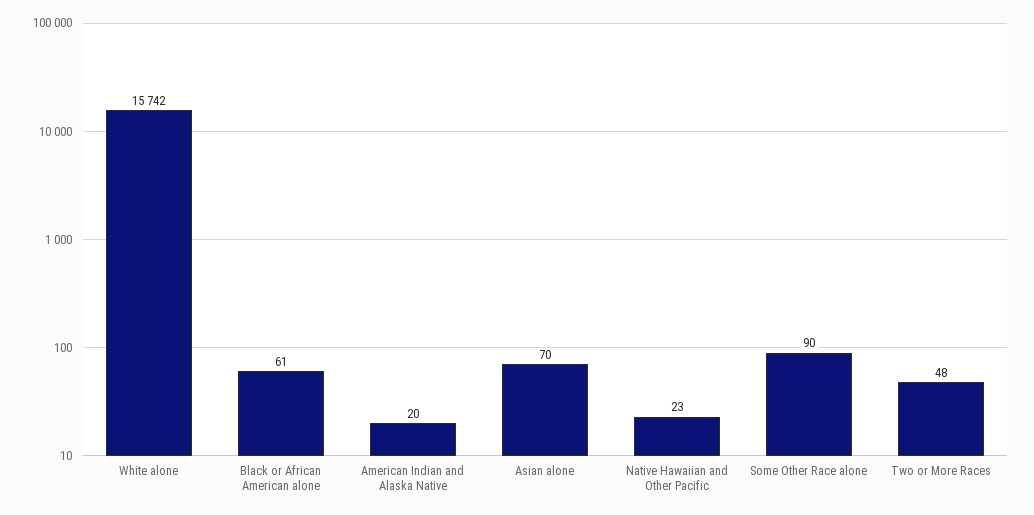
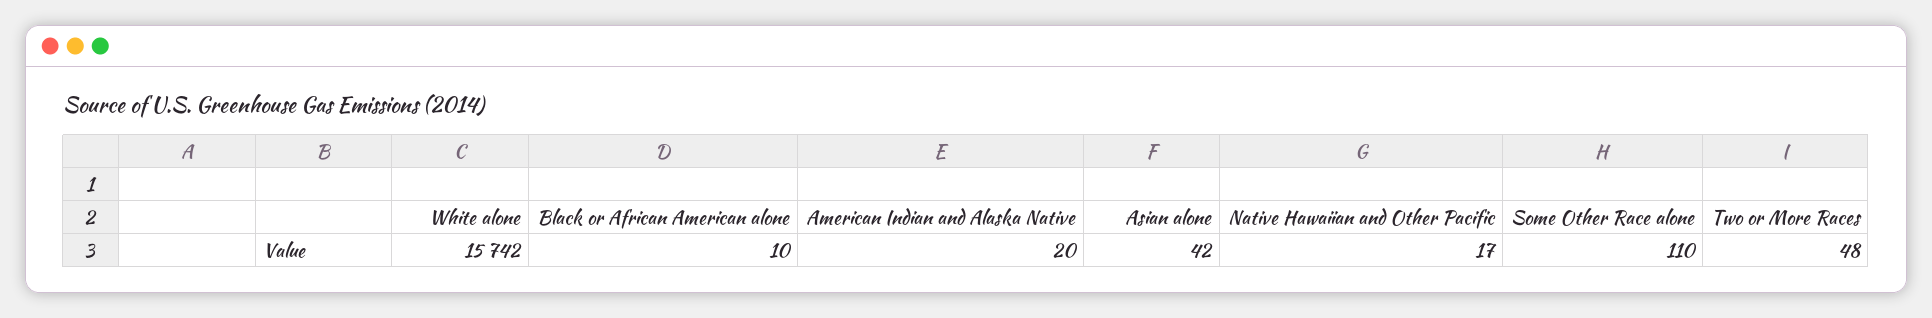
  {
    "White alone": 15742,
-   "Black or African American alone": 61,
+   "Black or African American alone": 10,
    "American Indian and Alaska Native": 20,
-   "Asian alone": 70,
+   "Asian alone": 42,
-   "Native Hawaiian and Other Pacific": 23,
+   "Native Hawaiian and Other Pacific": 17,
-   "Some Other Race alone": 90,
+   "Some Other Race alone": 110,
    "Two or More Races": 48
  }

